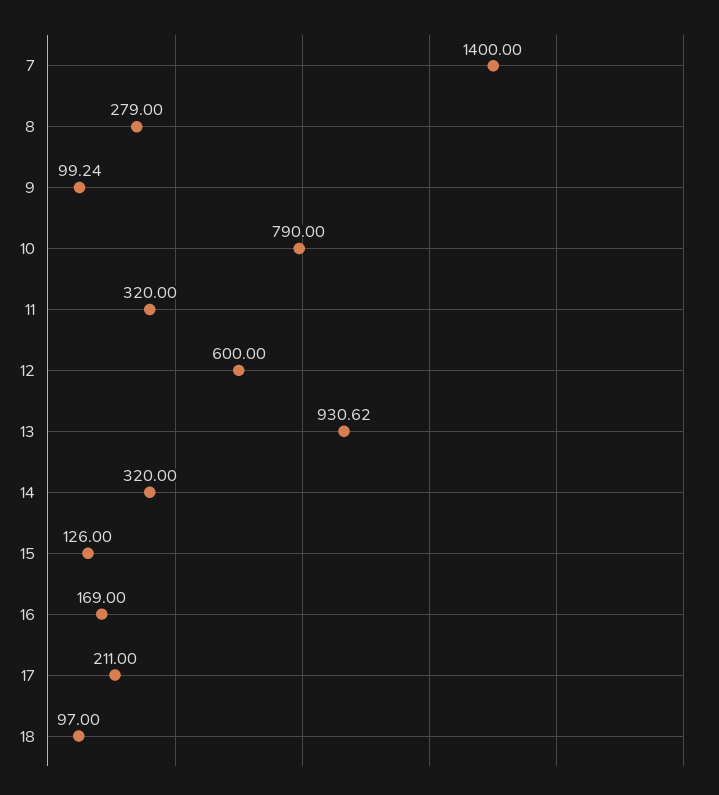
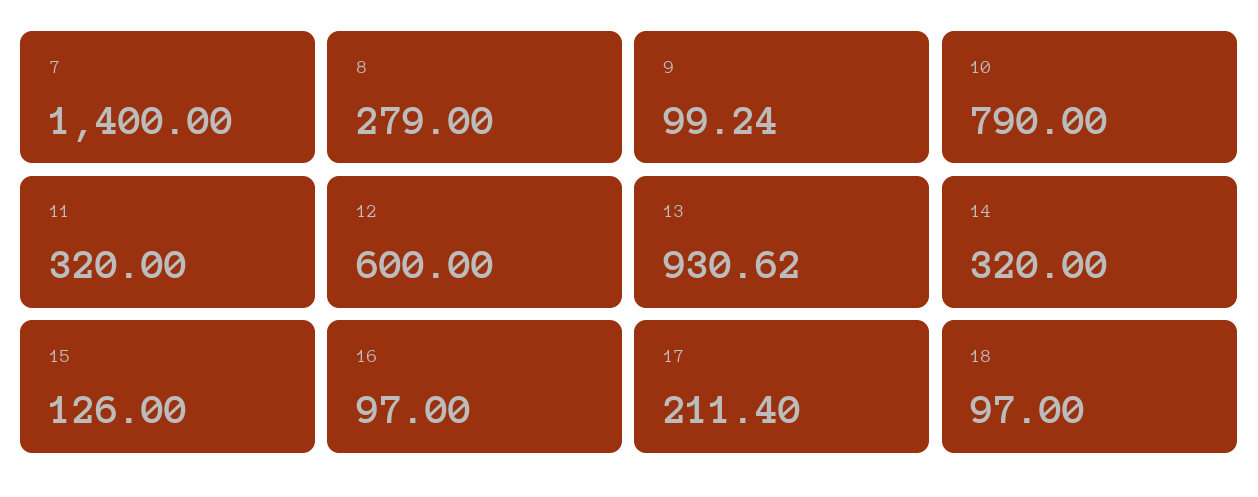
  {
    "7": 1400,
    "8": 279,
    "9": 99.24,
    "10": 790,
    "11": 320,
    "12": 600,
    "13": 930.62,
    "14": 320,
    "15": 126,
-   "16": 169,
+   "16": 97,
-   "17": 211,
+   "17": 211.4,
    "18": 97
  }

